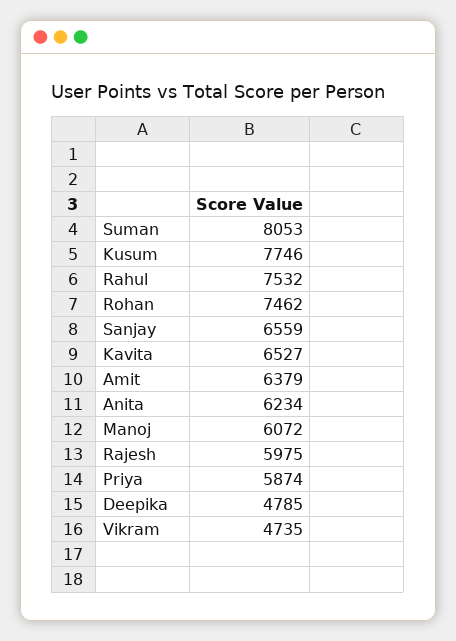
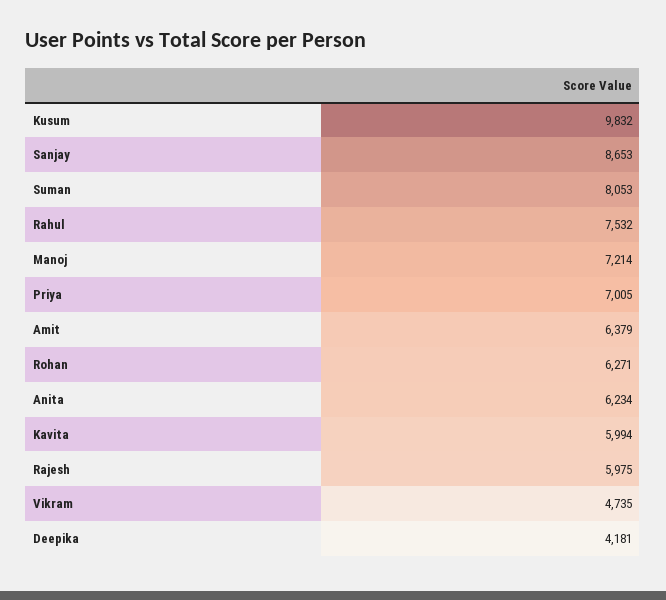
  {
    "Suman": 8053,
-   "Kusum": 7746,
+   "Kusum": 9832,
    "Rahul": 7532,
-   "Rohan": 7462,
+   "Rohan": 6271,
-   "Sanjay": 6559,
+   "Sanjay": 8653,
-   "Kavita": 6527,
+   "Kavita": 5994,
    "Amit": 6379,
    "Anita": 6234,
-   "Manoj": 6072,
+   "Manoj": 7214,
    "Rajesh": 5975,
-   "Priya": 5874,
+   "Priya": 7005,
-   "Deepika": 4785,
+   "Deepika": 4181,
    "Vikram": 4735
  }

